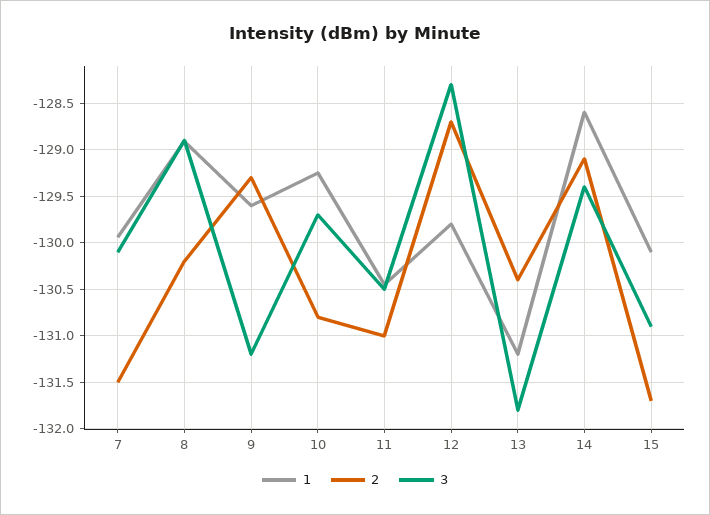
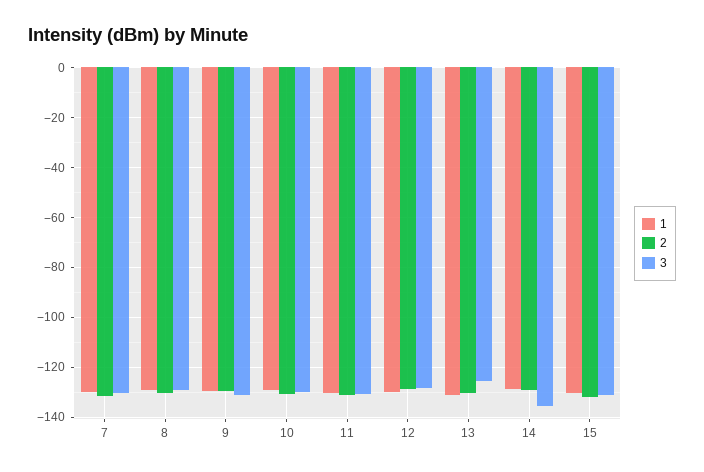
  {
    "1": {
      "7": -129.9,
      "8": -128.9,
      "9": -129.6,
      "10": -129.3,
      "11": -130.5,
      "12": -129.8,
      "13": -131.2,
      "14": -128.6,
      "15": -130.1
    },
    "2": {
      "7": -131.5,
      "8": -130.2,
      "9": -129.3,
      "10": -130.8,
      "11": -131,
      "12": -128.7,
      "13": -130.4,
      "14": -129.1,
      "15": -131.7
    },
    "3": {
      "7": -130.1,
      "8": -128.9,
      "9": -131.2,
      "10": -129.7,
      "11": -130.5,
      "12": -128.3,
-     "13": -131.8,
+     "13": -125,
-     "14": -129.4,
+     "14": -135,
      "15": -130.9
    }
  }

